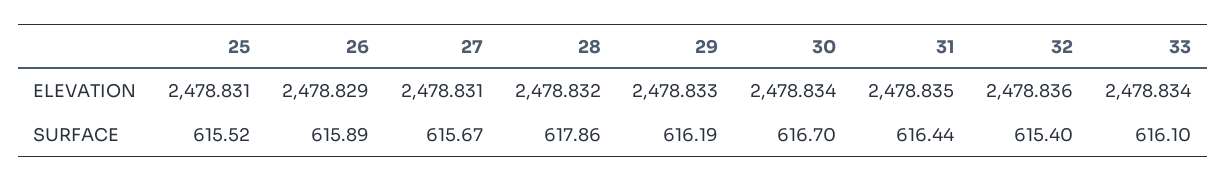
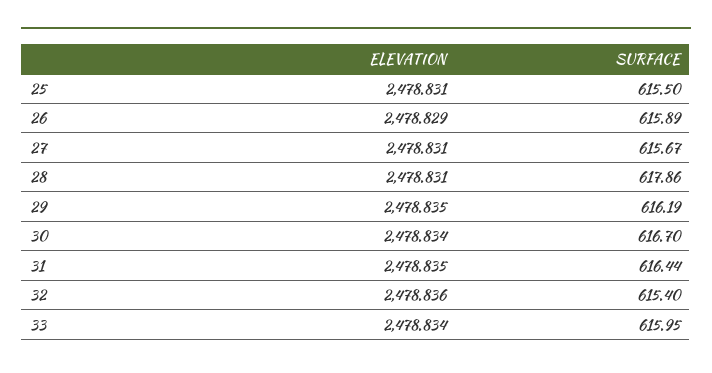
  {
    "25": {
      "ELEVATION": 2478.831,
-     "SURFACE": 615.52
+     "SURFACE": 615.5
    },
    "26": {
      "ELEVATION": 2478.829,
      "SURFACE": 615.89
    },
    "27": {
      "ELEVATION": 2478.831,
      "SURFACE": 615.67
    },
    "28": {
-     "ELEVATION": 2478.832,
+     "ELEVATION": 2478.831,
      "SURFACE": 617.86
    },
    "29": {
-     "ELEVATION": 2478.833,
+     "ELEVATION": 2478.835,
      "SURFACE": 616.19
    },
    "30": {
      "ELEVATION": 2478.834,
      "SURFACE": 616.7
    },
    "31": {
      "ELEVATION": 2478.835,
      "SURFACE": 616.44
    },
    "32": {
      "ELEVATION": 2478.836,
      "SURFACE": 615.4
    },
    "33": {
      "ELEVATION": 2478.834,
-     "SURFACE": 616.1
+     "SURFACE": 615.95
    }
  }

